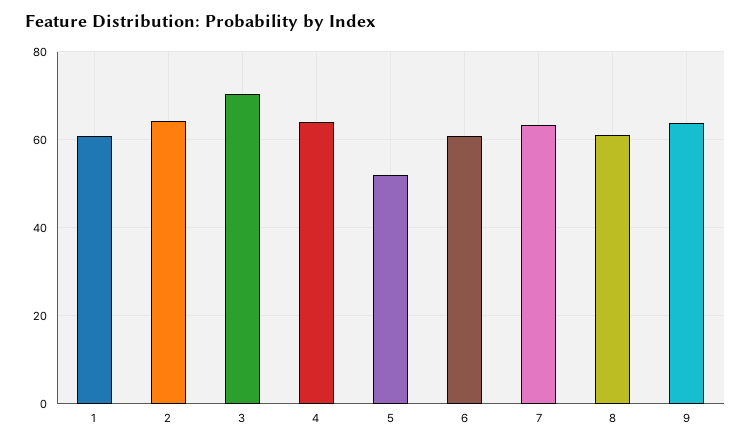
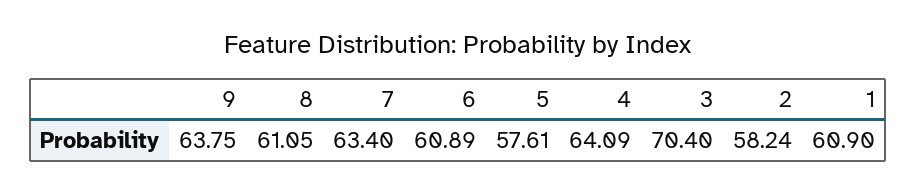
  {
    "1": 60.9,
-   "2": 64,
+   "2": 58.24,
    "3": 70.4,
    "4": 64.09,
-   "5": 52,
+   "5": 57.61,
    "6": 60.89,
    "7": 63.4,
    "8": 61.05,
    "9": 63.75
  }

